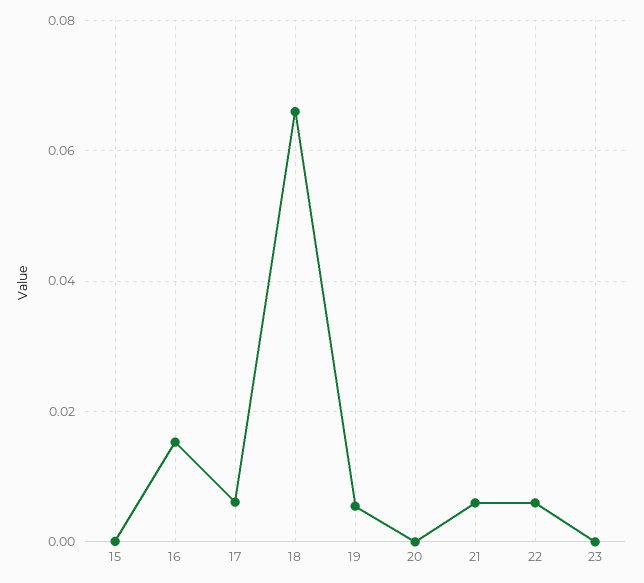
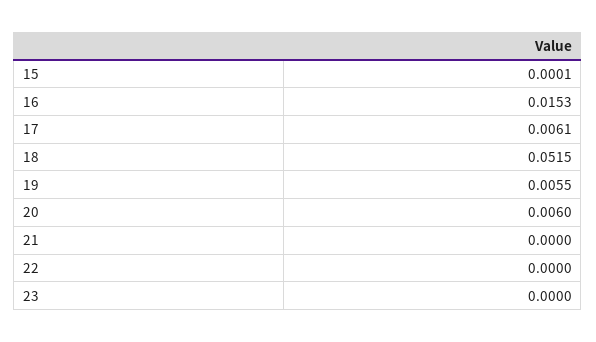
  {
    "15": 0.0001,
    "16": 0.0153,
    "17": 0.0061,
-   "18": 0.066,
+   "18": 0.0515,
    "19": 0.0055,
-   "20": 0,
+   "20": 0.006,
-   "21": 0.006,
+   "21": 0,
-   "22": 0.006,
+   "22": 0,
    "23": 0
  }

